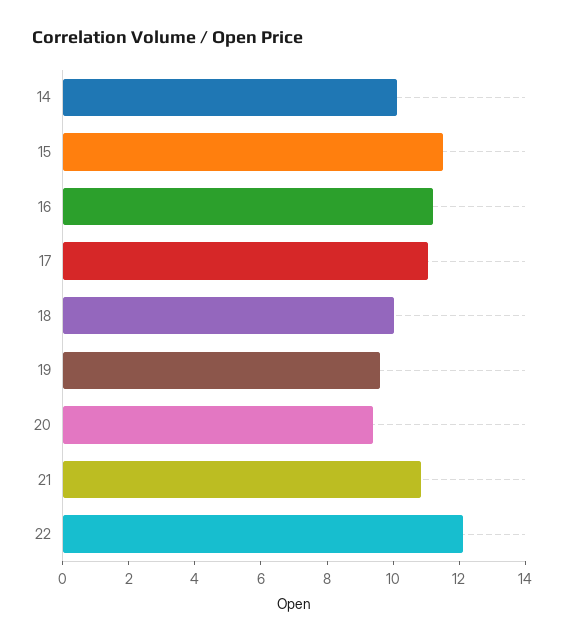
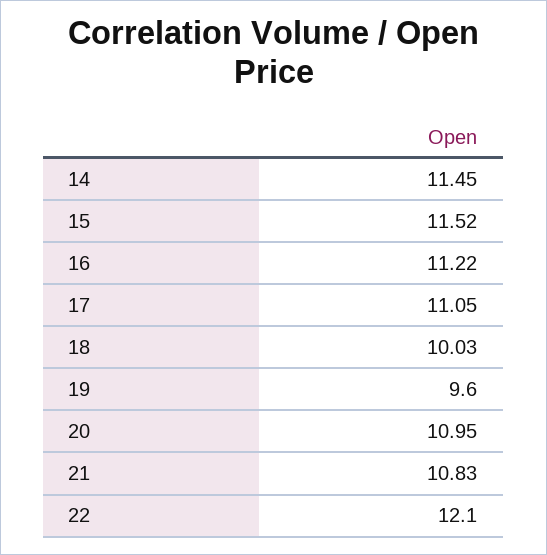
  {
-   "14": 10,
+   "14": 11.45,
    "15": 11.52,
    "16": 11.22,
    "17": 11.05,
    "18": 10.03,
    "19": 9.6,
-   "20": 9.5,
+   "20": 10.95,
    "21": 10.83,
    "22": 12.1
  }

